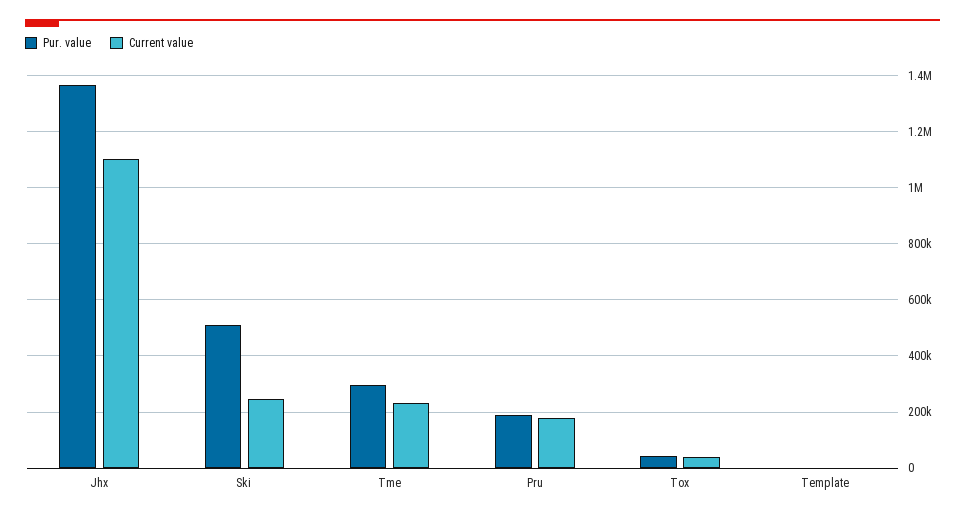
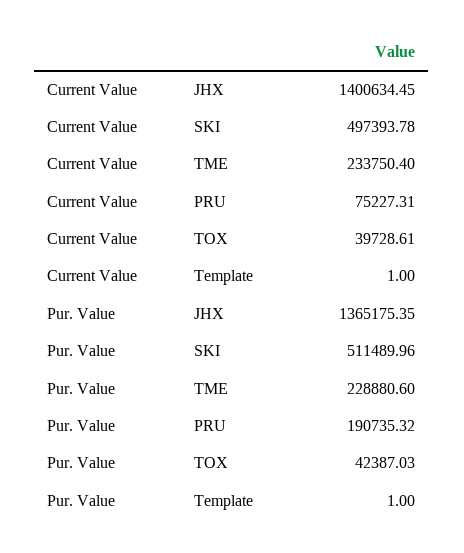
  {
    "Pur. value": {
      "Jhx": 1365175.35,
      "Ski": 511489.96,
-     "Tme": 300000,
+     "Tme": 228880.6,
      "Pru": 190735.32,
      "Tox": 42387.03,
      "Template": 1
    },
    "Current value": {
-     "Jhx": 1100000,
+     "Jhx": 1400634.45,
-     "Ski": 250000,
+     "Ski": 497393.78,
      "Tme": 233750.4,
-     "Pru": 175000,
+     "Pru": 75227.31,
      "Tox": 39728.61,
      "Template": 1
    }
  }

